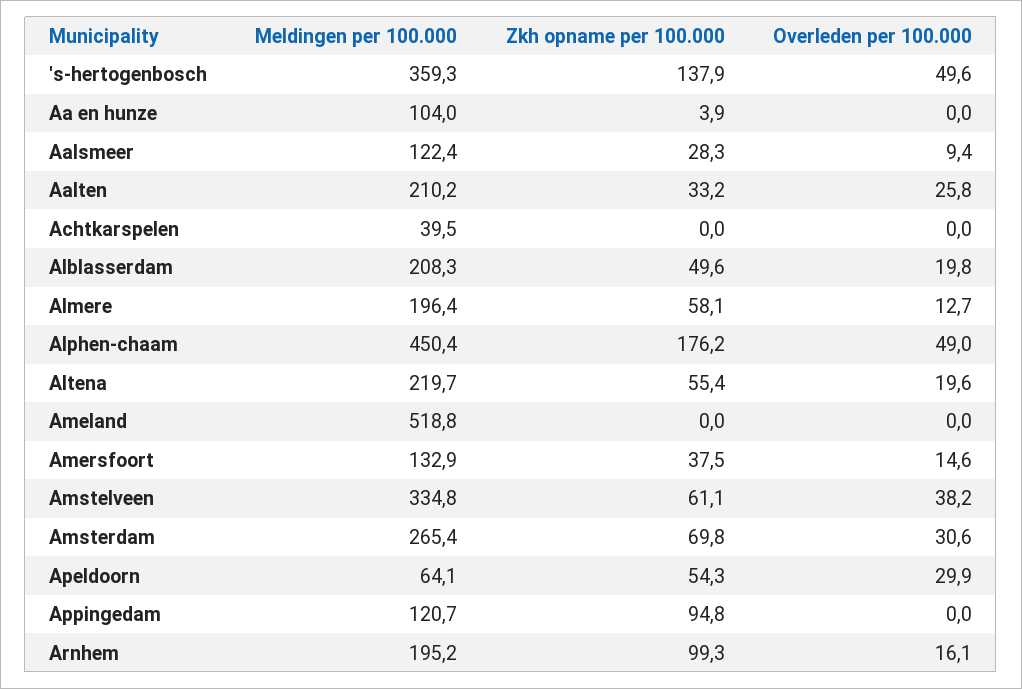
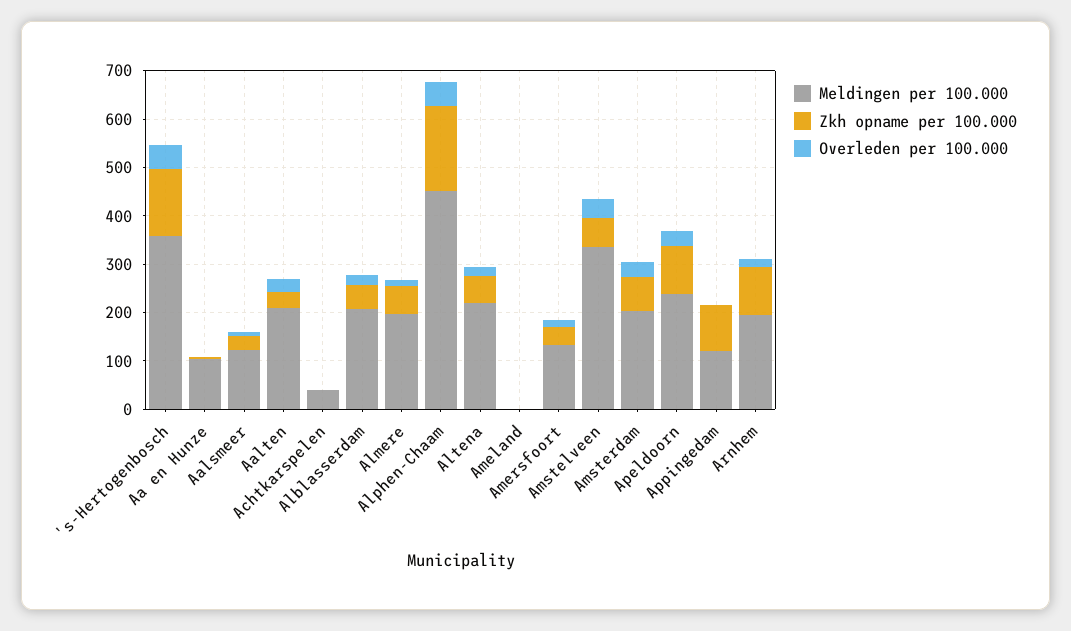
  {
    "Meldingen per 100.000": {
      "'s-hertogenbosch": 359.3,
      "Aa en hunze": 104,
      "Aalsmeer": 122.4,
      "Aalten": 210.2,
      "Achtkarspelen": 39.5,
      "Alblasserdam": 208.3,
      "Almere": 196.4,
      "Alphen-chaam": 450.4,
      "Altena": 219.7,
-     "Ameland": 518.8,
+     "Ameland": 0,
      "Amersfoort": 132.9,
      "Amstelveen": 334.8,
-     "Amsterdam": 265.4,
+     "Amsterdam": 200,
-     "Apeldoorn": 64.1,
+     "Apeldoorn": 240,
      "Appingedam": 120.7,
      "Arnhem": 195.2
    },
    "Zkh opname per 100.000": {
      "'s-hertogenbosch": 137.9,
      "Aa en hunze": 3.9,
      "Aalsmeer": 28.3,
      "Aalten": 33.2,
      "Achtkarspelen": 0,
      "Alblasserdam": 49.6,
      "Almere": 58.1,
      "Alphen-chaam": 176.2,
      "Altena": 55.4,
      "Ameland": 0,
      "Amersfoort": 37.5,
      "Amstelveen": 61.1,
      "Amsterdam": 69.8,
-     "Apeldoorn": 54.3,
+     "Apeldoorn": 100,
      "Appingedam": 94.8,
      "Arnhem": 99.3
    },
    "Overleden per 100.000": {
      "'s-hertogenbosch": 49.6,
      "Aa en hunze": 0,
      "Aalsmeer": 9.4,
      "Aalten": 25.8,
      "Achtkarspelen": 0,
      "Alblasserdam": 19.8,
      "Almere": 12.7,
      "Alphen-chaam": 49,
      "Altena": 19.6,
      "Ameland": 0,
      "Amersfoort": 14.6,
      "Amstelveen": 38.2,
      "Amsterdam": 30.6,
      "Apeldoorn": 29.9,
      "Appingedam": 0,
      "Arnhem": 16.1
    }
  }

